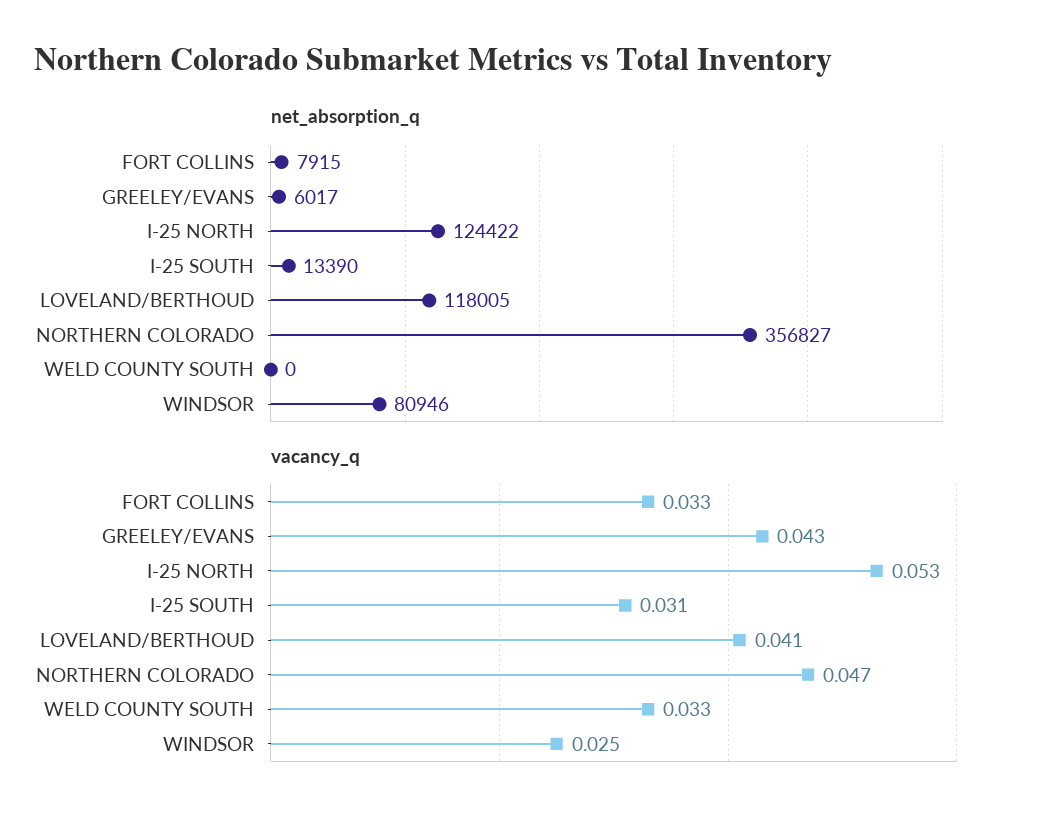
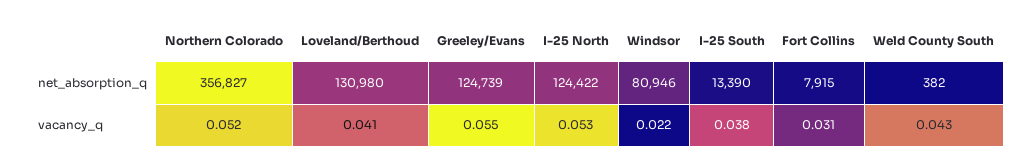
  {
    "net_absorption_q": {
      "FORT COLLINS": 7915,
-     "GREELEY/EVANS": 6017,
+     "GREELEY/EVANS": 124739,
      "I-25 NORTH": 124422,
      "I-25 SOUTH": 13390,
-     "LOVELAND/BERTHOUD": 118005,
+     "LOVELAND/BERTHOUD": 130980,
      "NORTHERN COLORADO": 356827,
-     "WELD COUNTY SOUTH": 0,
+     "WELD COUNTY SOUTH": 382,
      "WINDSOR": 80946
    },
    "vacancy_q": {
-     "FORT COLLINS": 0.033,
+     "FORT COLLINS": 0.031,
-     "GREELEY/EVANS": 0.043,
+     "GREELEY/EVANS": 0.055,
      "I-25 NORTH": 0.053,
-     "I-25 SOUTH": 0.031,
+     "I-25 SOUTH": 0.038,
      "LOVELAND/BERTHOUD": 0.041,
-     "NORTHERN COLORADO": 0.047,
+     "NORTHERN COLORADO": 0.052,
-     "WELD COUNTY SOUTH": 0.033,
+     "WELD COUNTY SOUTH": 0.043,
-     "WINDSOR": 0.025
+     "WINDSOR": 0.022
    }
  }

